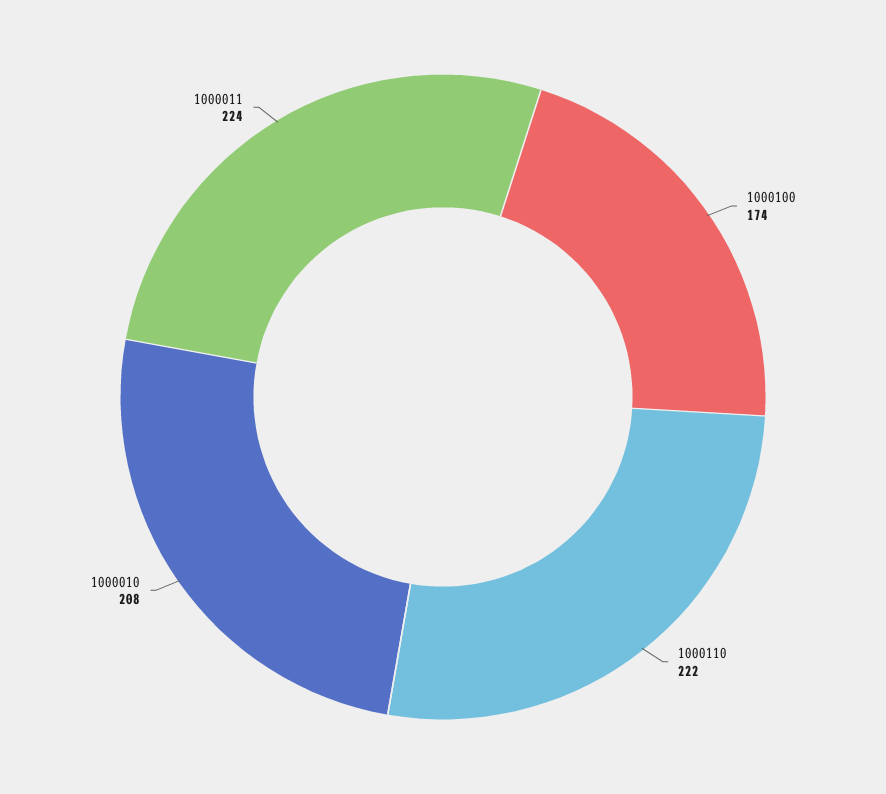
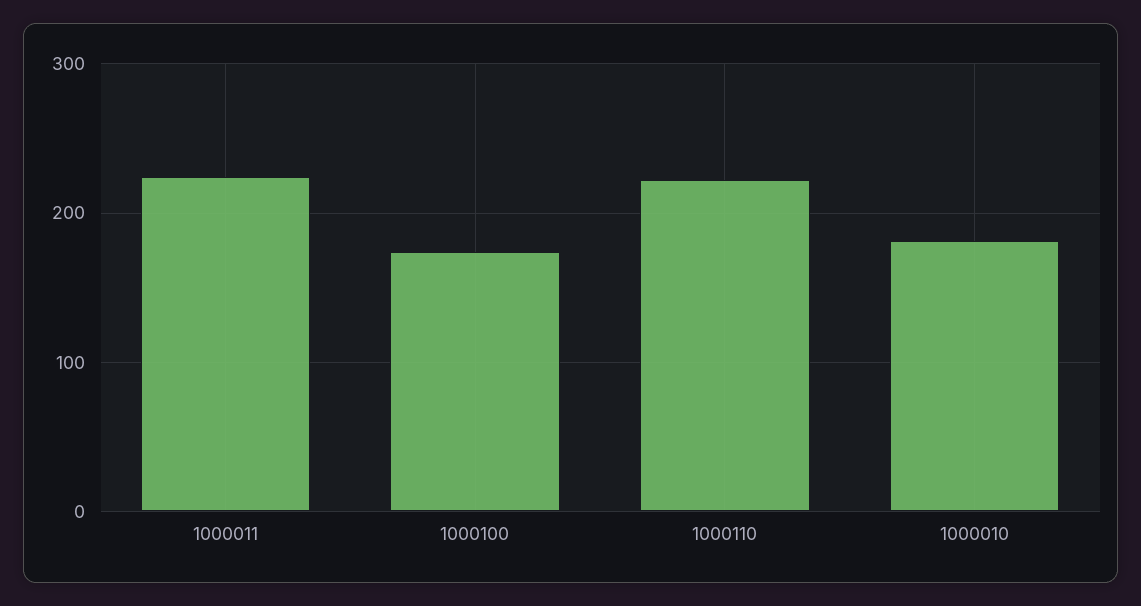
  {
    "1000100": 174,
    "1000110": 222,
-   "1000010": 208,
+   "1000010": 180,
    "1000011": 224
  }

